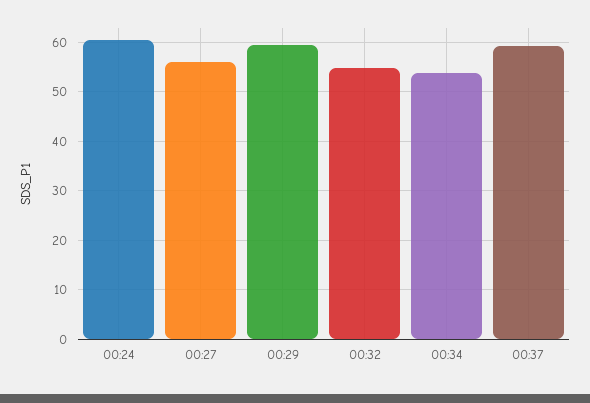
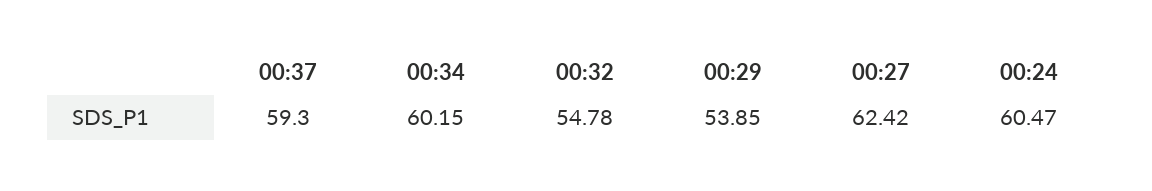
  {
    "00:24": 60.47,
-   "00:27": 56,
+   "00:27": 62.42,
-   "00:29": 60,
+   "00:29": 53.85,
    "00:32": 54.78,
-   "00:34": 54,
+   "00:34": 60.15,
    "00:37": 59.3
  }

